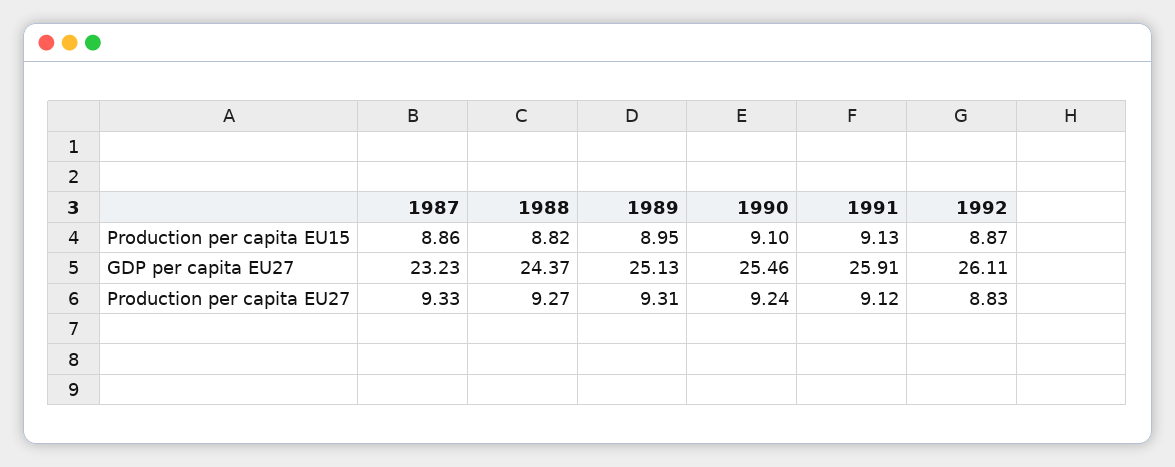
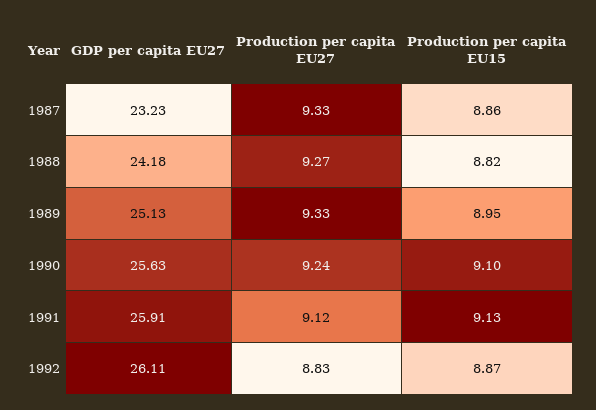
  {
    "1987": {
      "Production per capita EU15": 8.86,
      "GDP per capita EU27": 23.23,
      "Production per capita EU27": 9.33
    },
    "1988": {
      "Production per capita EU15": 8.82,
-     "GDP per capita EU27": 24.37,
+     "GDP per capita EU27": 24.18,
      "Production per capita EU27": 9.27
    },
    "1989": {
      "Production per capita EU15": 8.95,
      "GDP per capita EU27": 25.13,
-     "Production per capita EU27": 9.31
+     "Production per capita EU27": 9.33
    },
    "1990": {
      "Production per capita EU15": 9.1,
-     "GDP per capita EU27": 25.46,
+     "GDP per capita EU27": 25.63,
      "Production per capita EU27": 9.24
    },
    "1991": {
      "Production per capita EU15": 9.13,
      "GDP per capita EU27": 25.91,
      "Production per capita EU27": 9.12
    },
    "1992": {
      "Production per capita EU15": 8.87,
      "GDP per capita EU27": 26.11,
      "Production per capita EU27": 8.83
    }
  }

